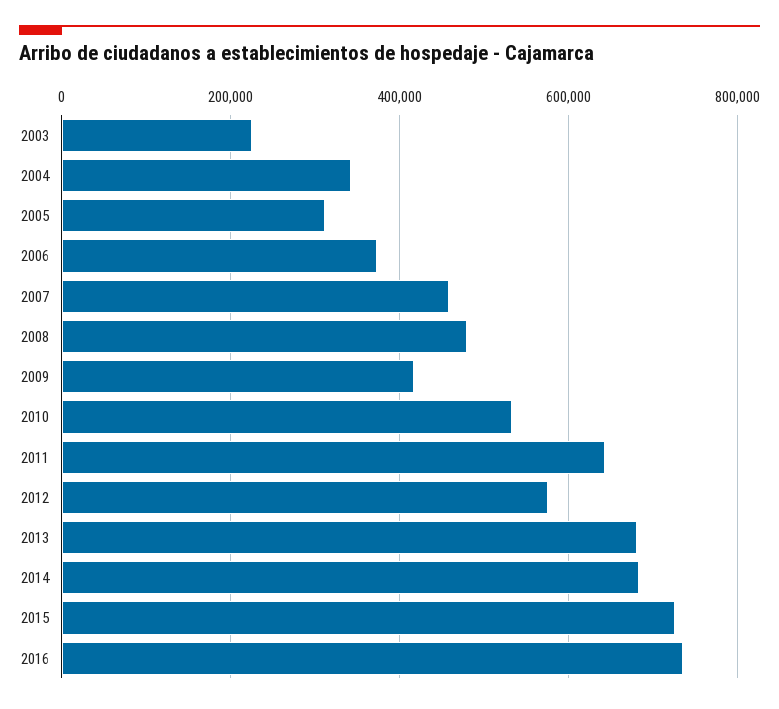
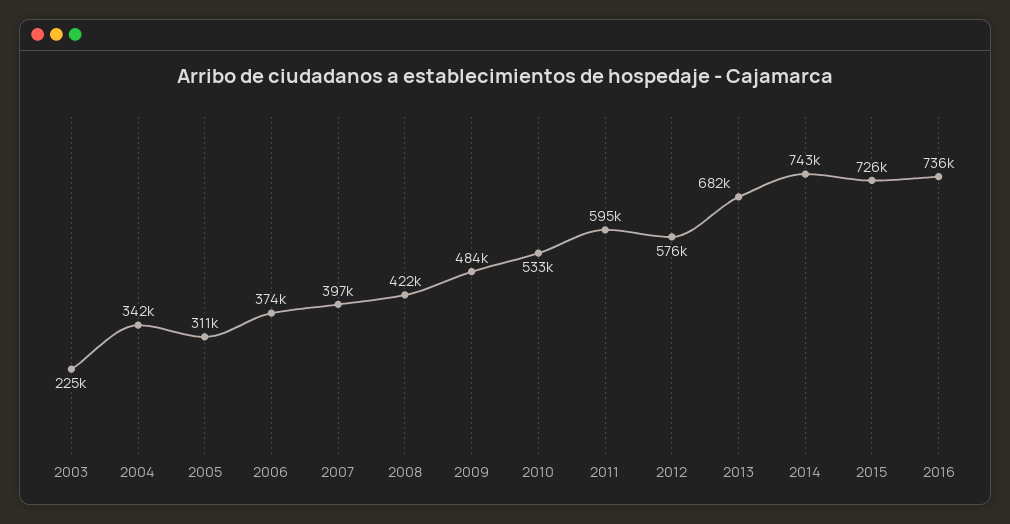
  {
    "2003": 225000,
    "2004": 342000,
    "2005": 311000,
    "2006": 374000,
-   "2007": 460000,
+   "2007": 397000,
-   "2008": 480000,
+   "2008": 422000,
-   "2009": 420000,
+   "2009": 484000,
    "2010": 533000,
-   "2011": 640000,
+   "2011": 595000,
    "2012": 576000,
    "2013": 682000,
-   "2014": 680000,
+   "2014": 743000,
    "2015": 726000,
    "2016": 736000
  }

